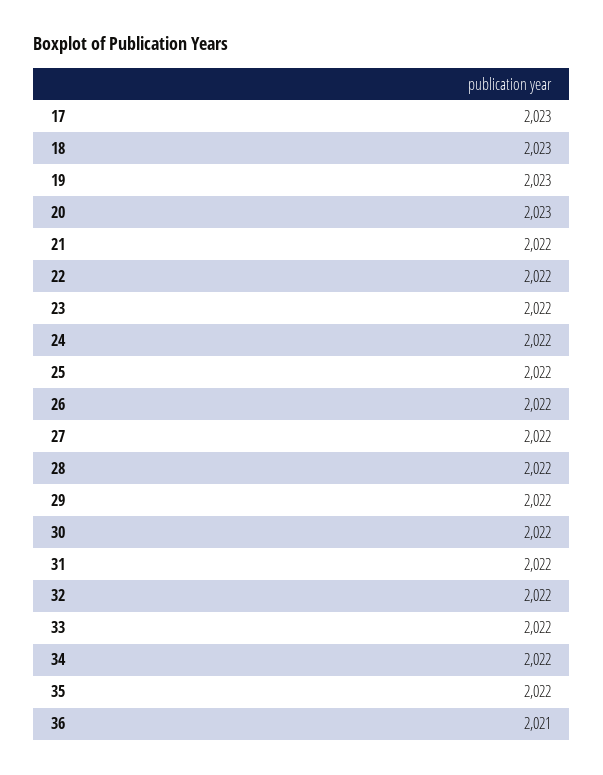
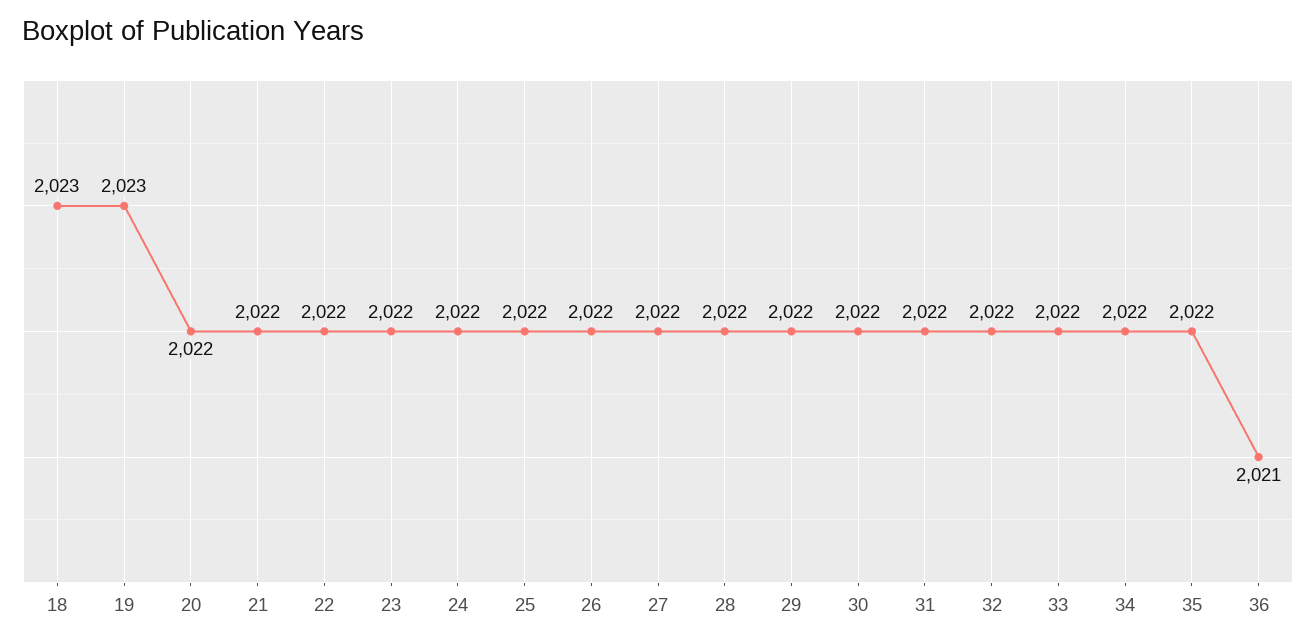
  {
-   "17": 2023,
    "18": 2023,
    "19": 2023,
-   "20": 2023,
+   "20": 2022,
    "21": 2022,
    "22": 2022,
    "23": 2022,
    "24": 2022,
    "25": 2022,
    "26": 2022,
    "27": 2022,
    "28": 2022,
    "29": 2022,
    "30": 2022,
    "31": 2022,
    "32": 2022,
    "33": 2022,
    "34": 2022,
    "35": 2022,
    "36": 2021
  }

